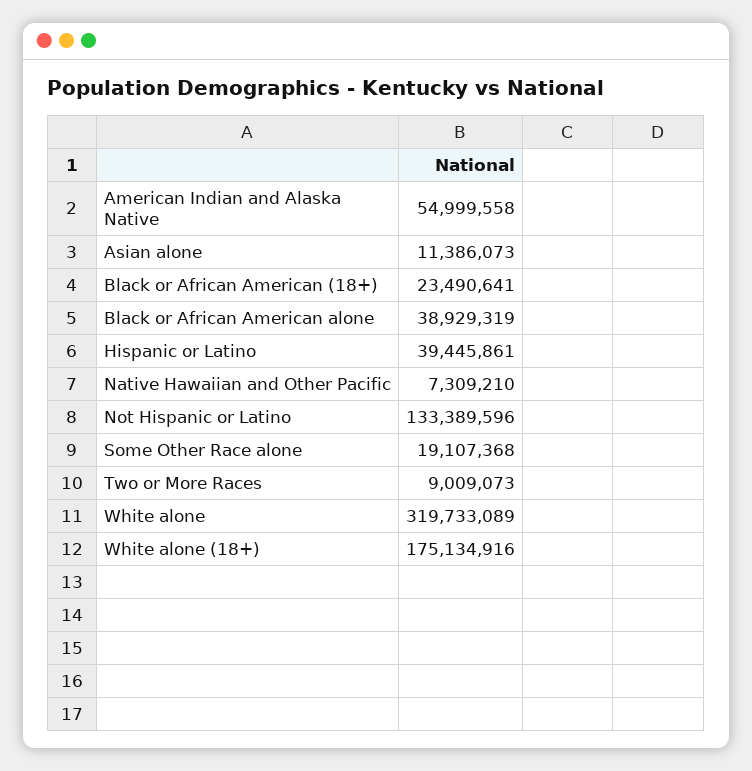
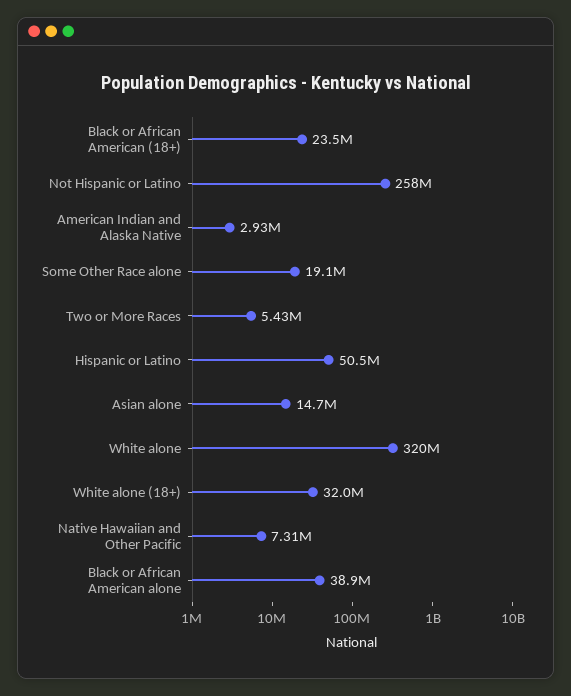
  {
-   "American Indian and Alaska Native": 54999558,
+   "American Indian and Alaska Native": 2930000,
-   "Asian alone": 11386073,
+   "Asian alone": 14700000,
    "Black or African American (18+)": 23490641,
    "Black or African American alone": 38929319,
-   "Hispanic or Latino": 39445861,
+   "Hispanic or Latino": 50500000,
    "Native Hawaiian and Other Pacific": 7309210,
-   "Not Hispanic or Latino": 133389596,
+   "Not Hispanic or Latino": 258000000,
    "Some Other Race alone": 19107368,
-   "Two or More Races": 9009073,
+   "Two or More Races": 5430000,
    "White alone": 319733089,
-   "White alone (18+)": 175134916
+   "White alone (18+)": 32000000
  }

